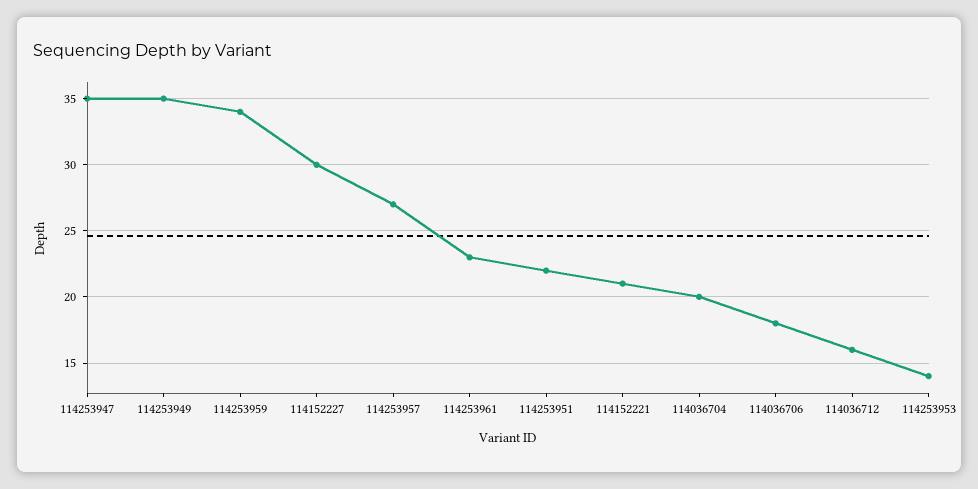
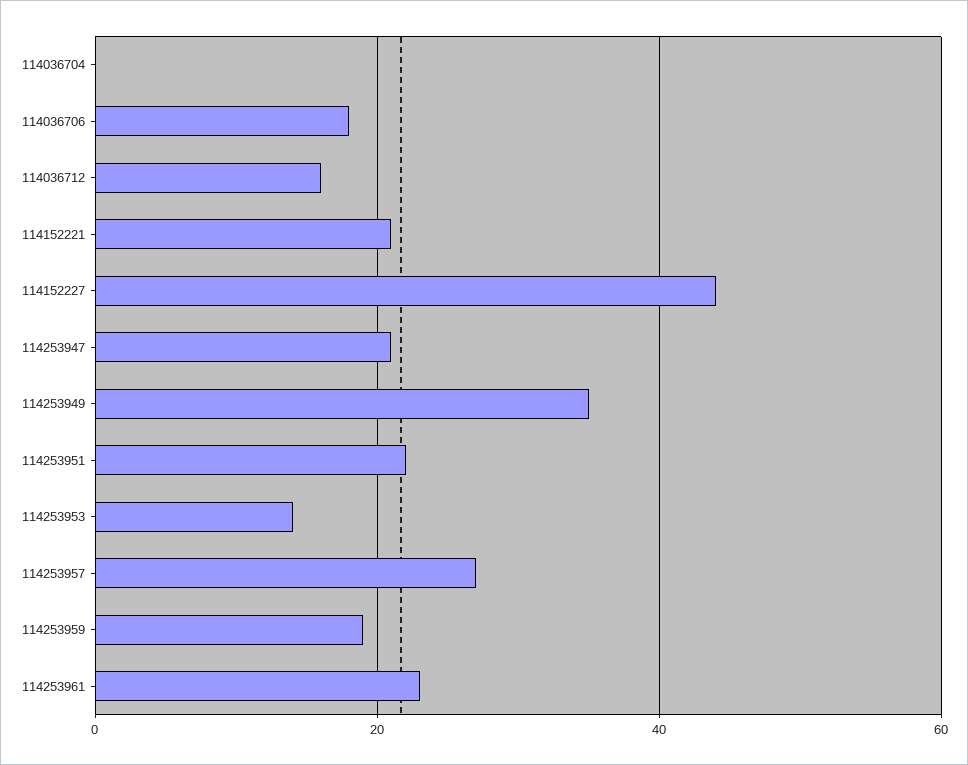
  {
-   "114253947": 35,
+   "114253947": 20,
    "114253949": 35,
-   "114253959": 34,
+   "114253959": 20,
-   "114152227": 30,
+   "114152227": 45,
    "114253957": 27,
    "114253961": 23,
    "114253951": 22,
    "114152221": 21,
-   "114036704": 20,
+   "114036704": 0,
    "114036706": 18,
    "114036712": 16,
    "114253953": 14
  }

